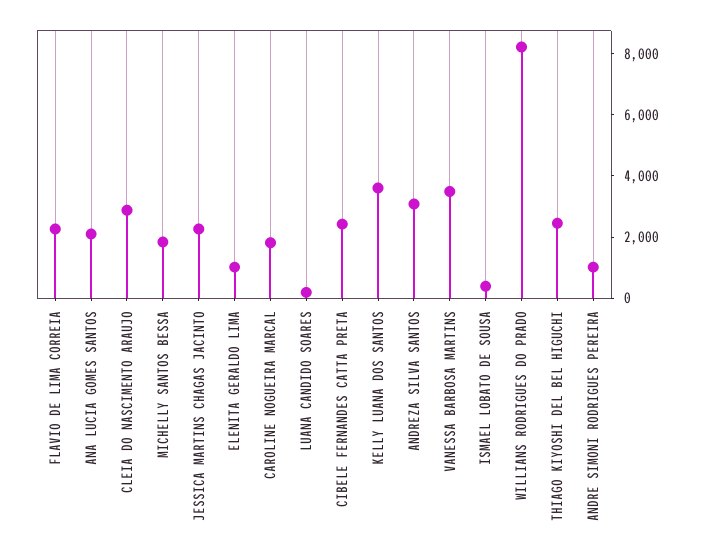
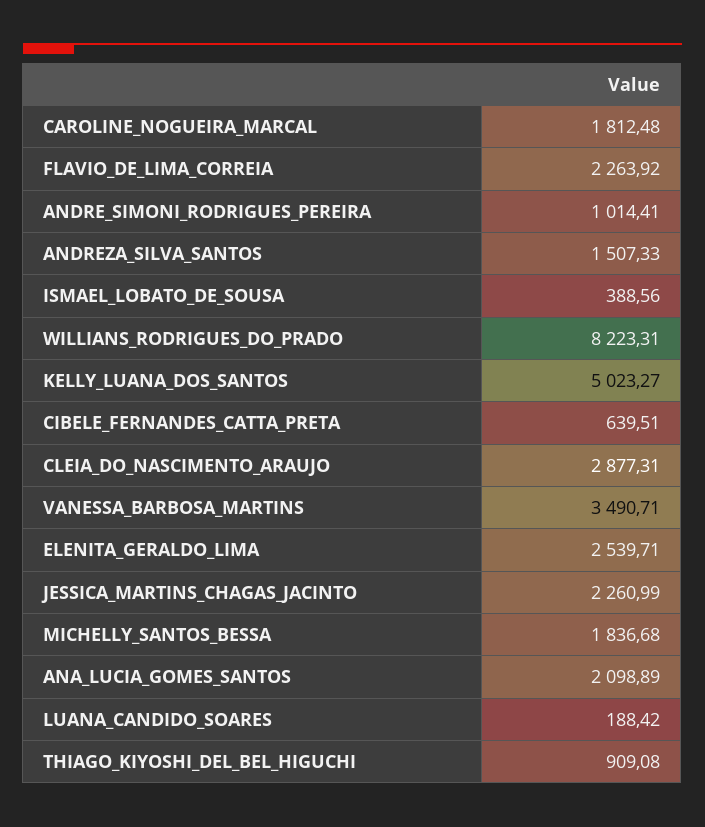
  {
    "FLAVIO DE LIMA CORREIA": 2263.92,
    "ANA LUCIA GOMES SANTOS": 2098.89,
    "CLEIA DO NASCIMENTO ARAUJO": 2877.31,
    "MICHELLY SANTOS BESSA": 1836.68,
    "JESSICA MARTINS CHAGAS JACINTO": 2260.99,
-   "ELENITA GERALDO LIMA": 1000,
+   "ELENITA GERALDO LIMA": 2539.71,
    "CAROLINE NOGUEIRA MARCAL": 1812.48,
    "LUANA CANDIDO SOARES": 188.42,
-   "CIBELE FERNANDES CATTA PRETA": 2500,
+   "CIBELE FERNANDES CATTA PRETA": 639.51,
-   "KELLY LUANA DOS SANTOS": 3500,
+   "KELLY LUANA DOS SANTOS": 5023.27,
-   "ANDREZA SILVA SANTOS": 3000,
+   "ANDREZA SILVA SANTOS": 1507.33,
    "VANESSA BARBOSA MARTINS": 3490.71,
    "ISMAEL LOBATO DE SOUSA": 388.56,
    "WILLIANS RODRIGUES DO PRADO": 8223.31,
-   "THIAGO KIYOSHI DEL BEL HIGUCHI": 2500,
+   "THIAGO KIYOSHI DEL BEL HIGUCHI": 909.08,
    "ANDRE SIMONI RODRIGUES PEREIRA": 1014.41
  }

